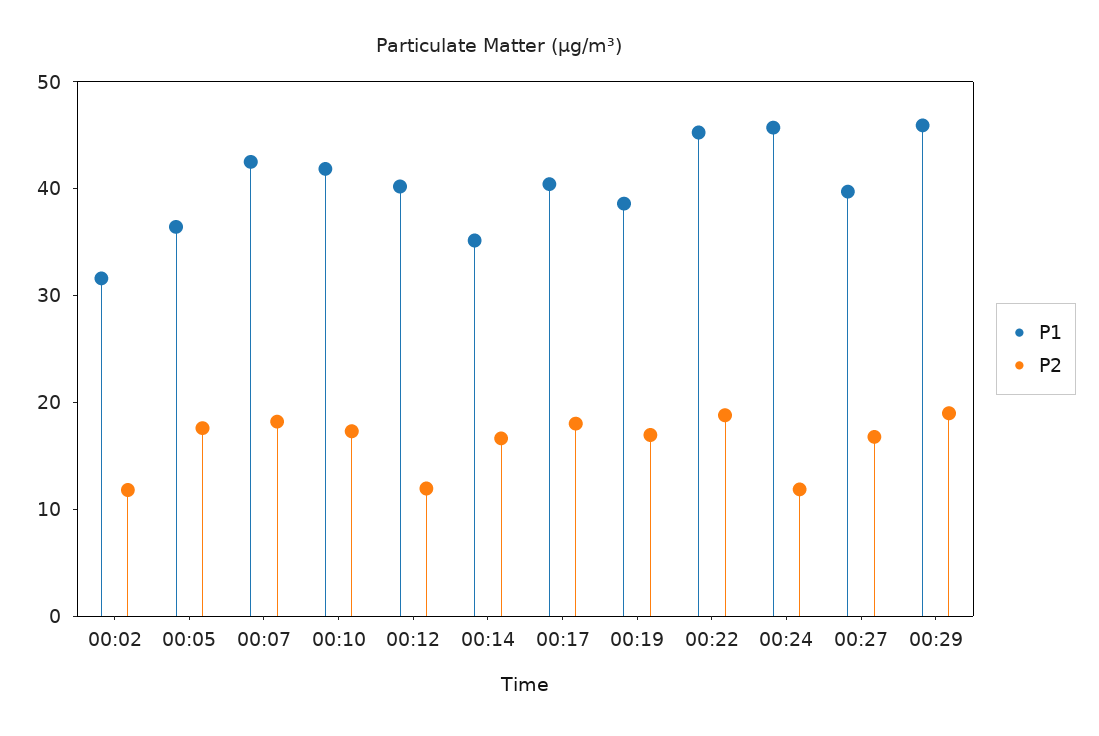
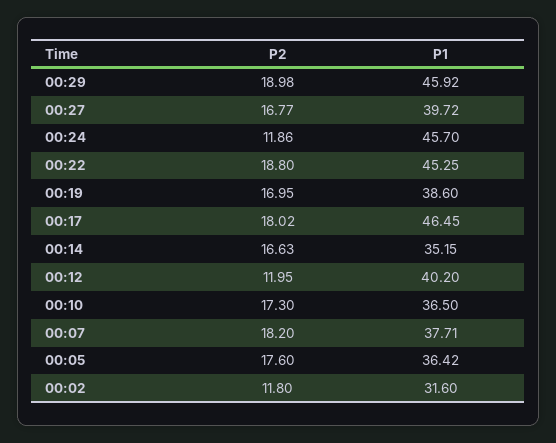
  {
    "P1": {
      "00:02": 31.6,
      "00:05": 36.42,
-     "00:07": 42,
+     "00:07": 37.71,
-     "00:10": 42,
+     "00:10": 36.5,
      "00:12": 40.2,
      "00:14": 35.15,
-     "00:17": 40,
+     "00:17": 46.45,
      "00:19": 38.6,
      "00:22": 45.25,
      "00:24": 45.7,
      "00:27": 39.72,
      "00:29": 45.92
    },
    "P2": {
      "00:02": 11.8,
      "00:05": 17.6,
      "00:07": 18.2,
      "00:10": 17.3,
      "00:12": 11.95,
      "00:14": 16.63,
      "00:17": 18.02,
      "00:19": 16.95,
      "00:22": 18.8,
      "00:24": 11.86,
      "00:27": 16.77,
      "00:29": 18.98
    }
  }

